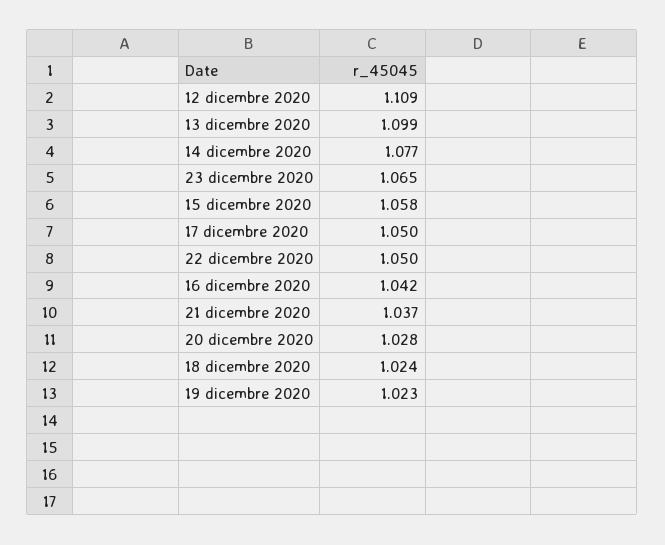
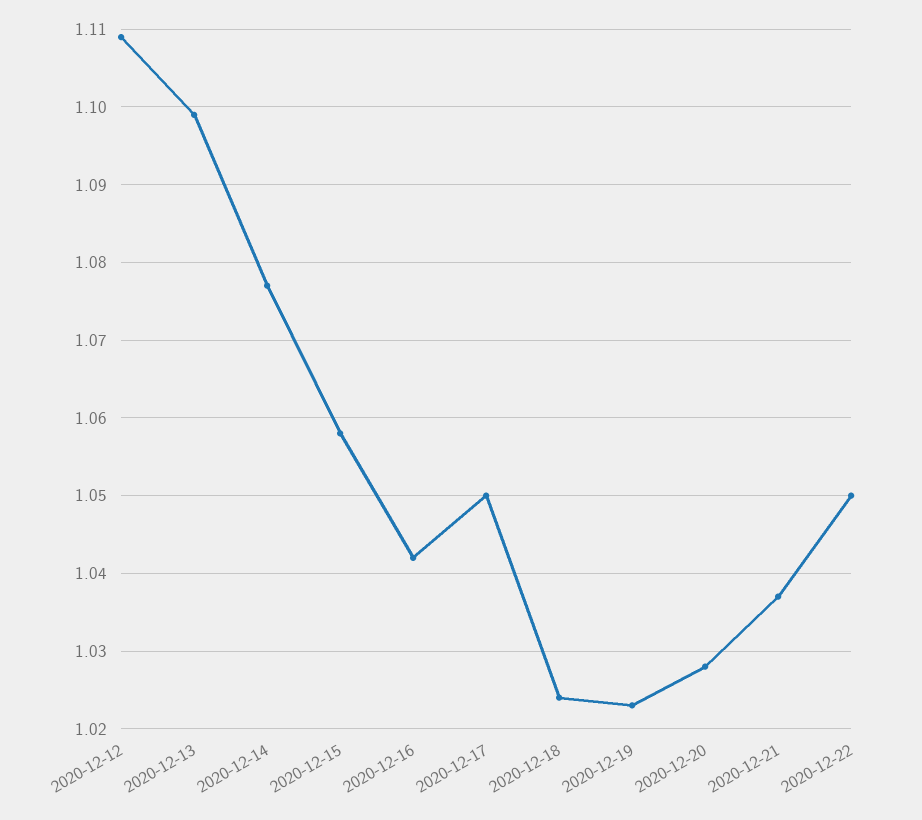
  {
    "12 dicembre 2020": 1.109,
    "13 dicembre 2020": 1.099,
    "14 dicembre 2020": 1.077,
-   "23 dicembre 2020": 1.065,
    "15 dicembre 2020": 1.058,
    "17 dicembre 2020": 1.05,
    "22 dicembre 2020": 1.05,
    "16 dicembre 2020": 1.042,
    "21 dicembre 2020": 1.037,
    "20 dicembre 2020": 1.028,
    "18 dicembre 2020": 1.024,
    "19 dicembre 2020": 1.023
  }

